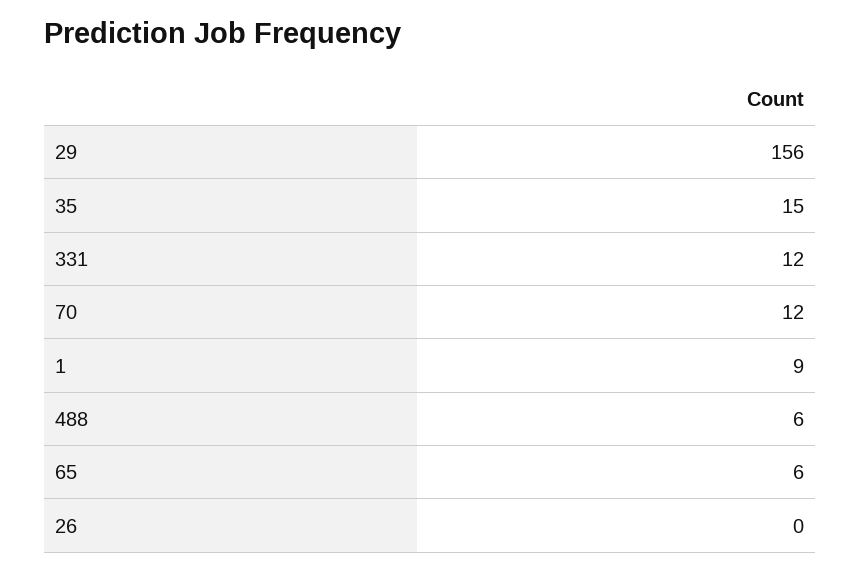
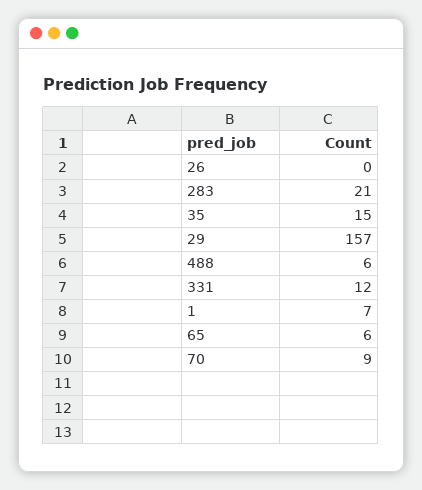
  {
-   "29": 156,
+   "29": 157,
    "35": 15,
    "331": 12,
-   "70": 12,
+   "70": 9,
-   "1": 9,
+   "1": 7,
    "488": 6,
    "65": 6,
-   "26": 0
+   "26": 0,
+   "283": 21
  }

